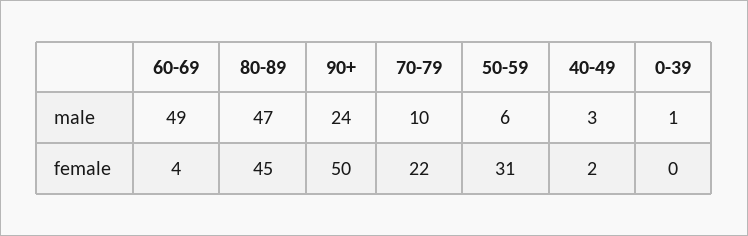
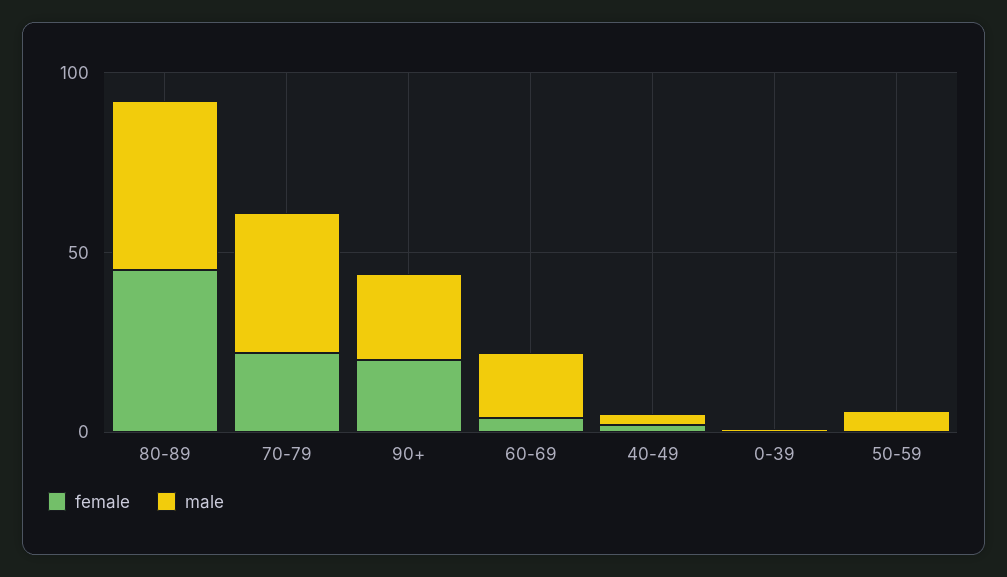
  {
    "male": {
-     "60-69": 49,
+     "60-69": 20,
      "80-89": 47,
      "90+": 24,
-     "70-79": 10,
+     "70-79": 40,
      "50-59": 6,
      "40-49": 3,
      "0-39": 1
    },
    "female": {
      "60-69": 4,
      "80-89": 45,
-     "90+": 50,
+     "90+": 20,
      "70-79": 22,
-     "50-59": 31,
+     "50-59": 0,
      "40-49": 2,
      "0-39": 0
    }
  }

